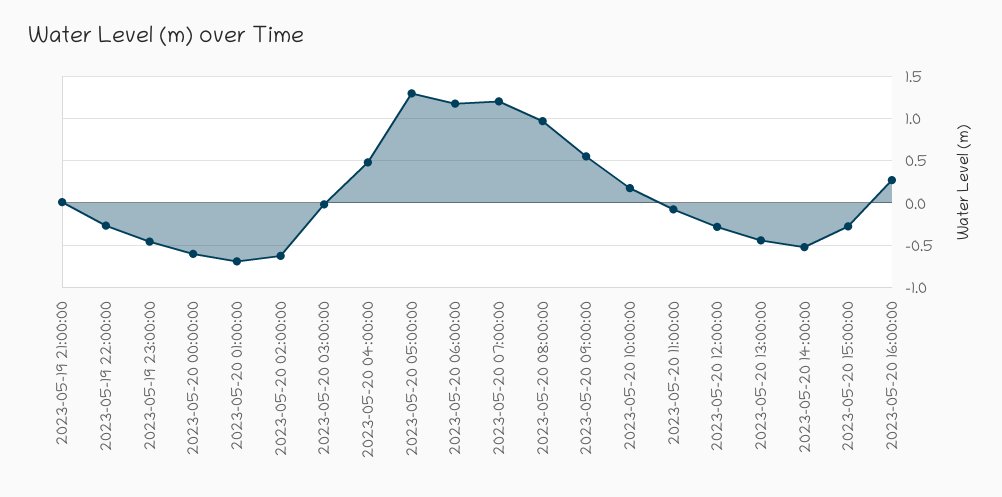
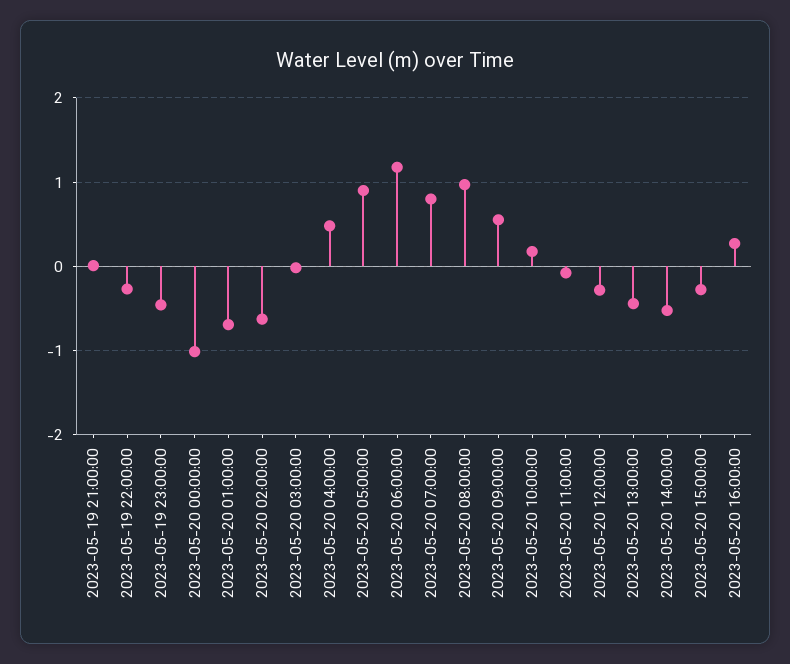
  {
    "2023-05-19 21:00:00": 0,
    "2023-05-19 22:00:00": -0.3,
    "2023-05-19 23:00:00": -0.5,
-   "2023-05-20 00:00:00": -0.6,
+   "2023-05-20 00:00:00": -1,
    "2023-05-20 01:00:00": -0.7,
    "2023-05-20 02:00:00": -0.6,
    "2023-05-20 03:00:00": 0,
    "2023-05-20 04:00:00": 0.5,
-   "2023-05-20 05:00:00": 1.3,
+   "2023-05-20 05:00:00": 0.9,
    "2023-05-20 06:00:00": 1.2,
-   "2023-05-20 07:00:00": 1.2,
+   "2023-05-20 07:00:00": 0.8,
    "2023-05-20 08:00:00": 1,
    "2023-05-20 09:00:00": 0.6,
    "2023-05-20 10:00:00": 0.2,
    "2023-05-20 11:00:00": -0.1,
    "2023-05-20 12:00:00": -0.3,
    "2023-05-20 13:00:00": -0.4,
    "2023-05-20 14:00:00": -0.5,
    "2023-05-20 15:00:00": -0.3,
    "2023-05-20 16:00:00": 0.3
  }

